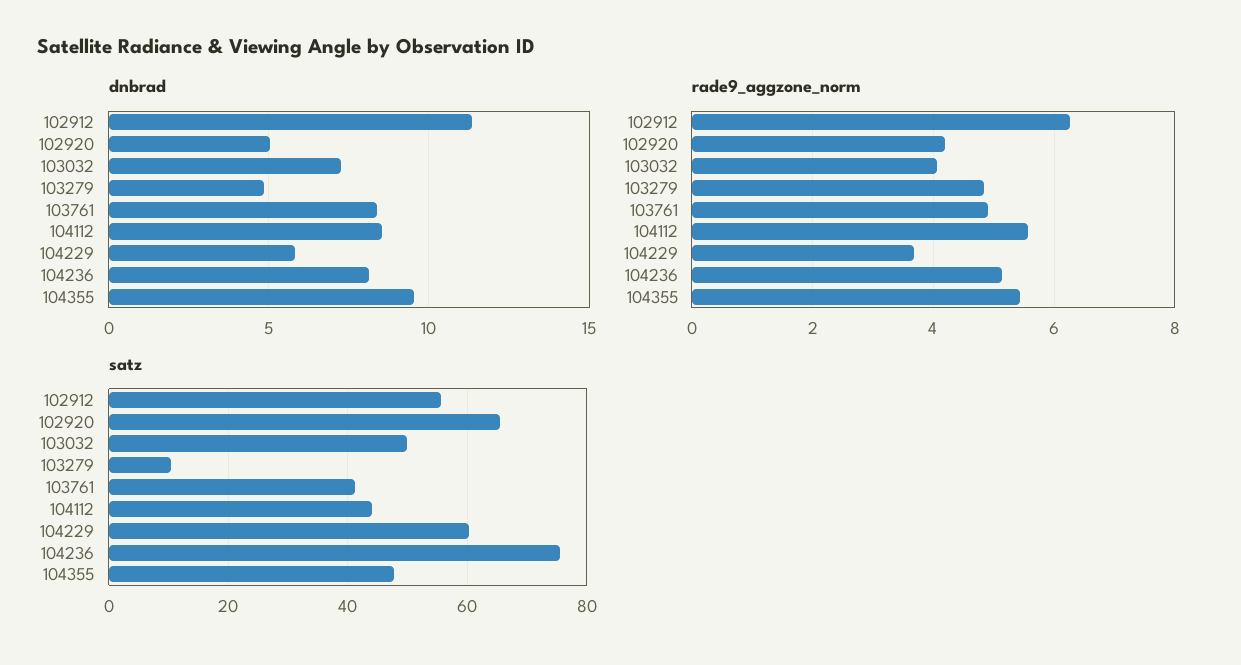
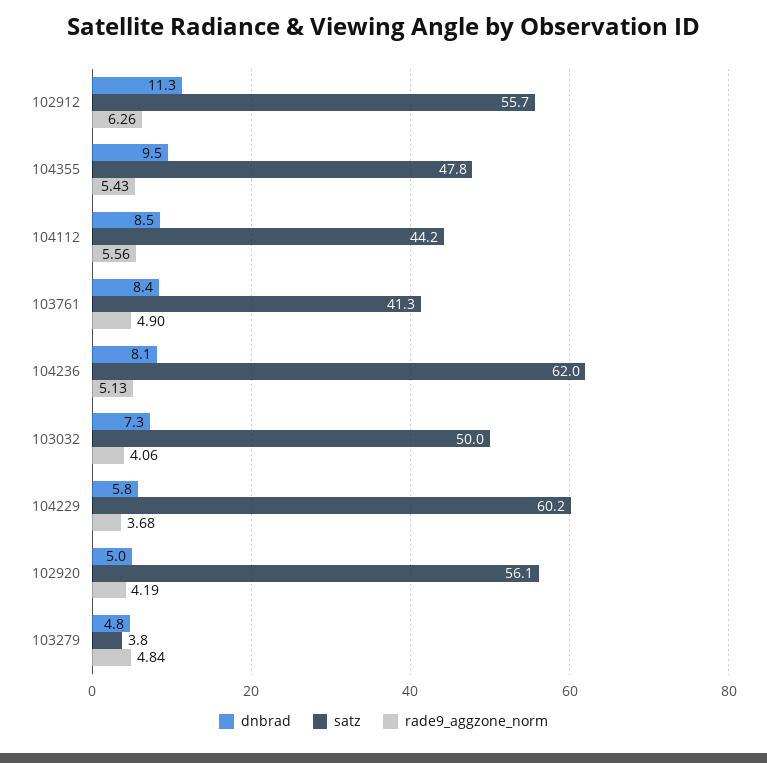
  {
    "dnbrad": {
      "102912": 11.3,
      "102920": 5,
      "103032": 7.3,
      "103279": 4.8,
      "103761": 8.4,
      "104112": 8.5,
      "104229": 5.8,
      "104236": 8.1,
      "104355": 9.5
    },
    "rade9_aggzone_norm": {
      "102912": 6.26,
      "102920": 4.19,
      "103032": 4.06,
      "103279": 4.84,
      "103761": 4.9,
      "104112": 5.56,
      "104229": 3.68,
      "104236": 5.13,
      "104355": 5.43
    },
    "satz": {
      "102912": 55.7,
-     "102920": 66,
+     "102920": 56.1,
      "103032": 50,
-     "103279": 10,
+     "103279": 3.8,
      "103761": 41.3,
      "104112": 44.2,
      "104229": 60.2,
-     "104236": 76,
+     "104236": 62,
      "104355": 47.8
    }
  }

